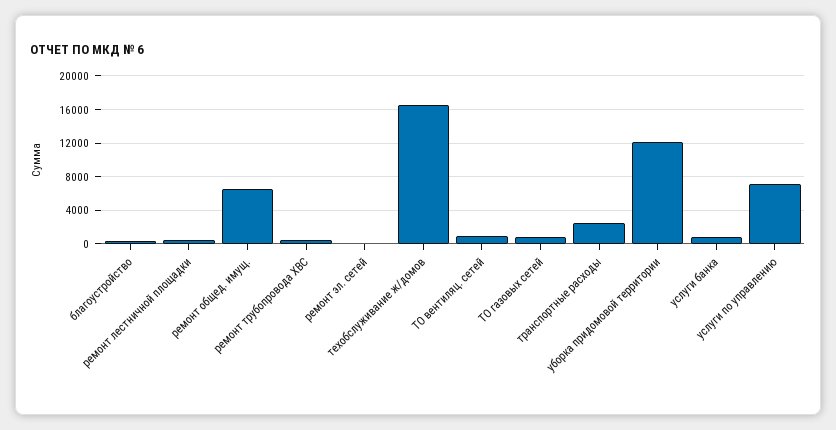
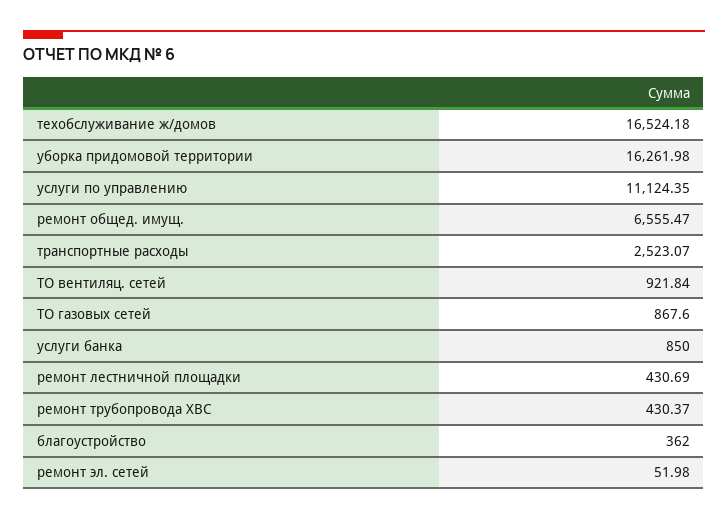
  {
    "благоустройство": 362,
    "ремонт лестничной площадки": 430.69,
    "ремонт общед. имущ.": 6555.47,
    "ремонт трубопровода ХВС": 430.37,
    "ремонт эл. сетей": 51.98,
    "техобслуживание ж/домов": 16524.18,
    "ТО вентиляц. сетей": 921.84,
    "ТО газовых сетей": 867.6,
    "транспортные расходы": 2523.07,
-   "уборка придомовой территории": 12000,
+   "уборка придомовой территории": 16261.98,
    "услуги банка": 850,
-   "услуги по управлению": 7000
+   "услуги по управлению": 11124.35
  }

